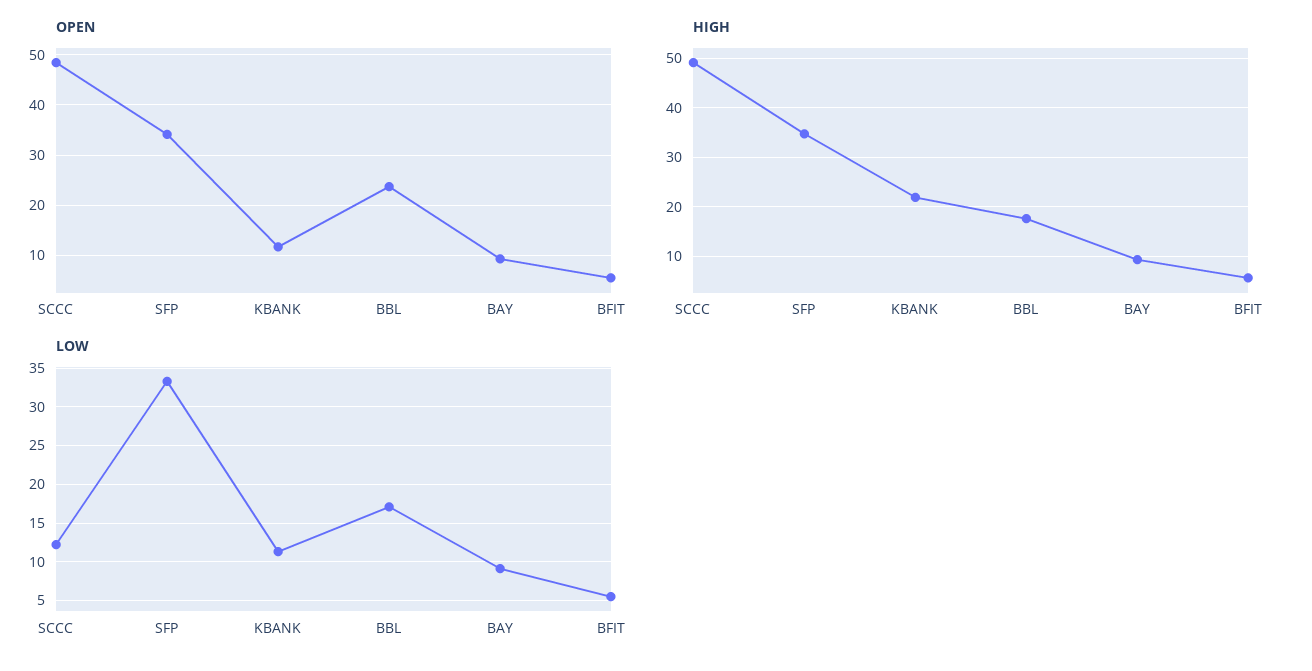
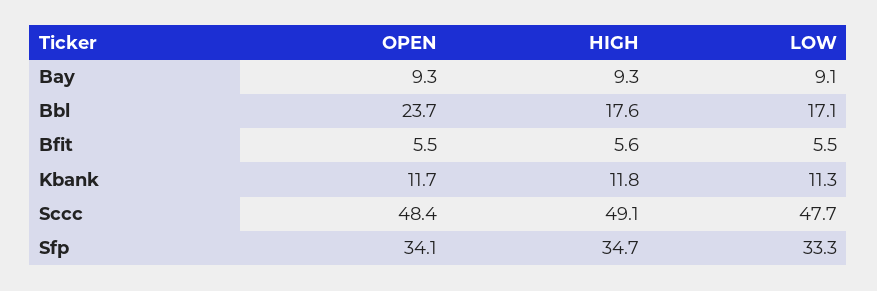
  {
    "OPEN": {
      "SCCC": 48.4,
      "SFP": 34.1,
      "KBANK": 11.7,
      "BBL": 23.7,
      "BAY": 9.3,
      "BFIT": 5.5
    },
    "HIGH": {
      "SCCC": 49.1,
      "SFP": 34.7,
-     "KBANK": 22,
+     "KBANK": 11.8,
      "BBL": 17.6,
      "BAY": 9.3,
      "BFIT": 5.6
    },
    "LOW": {
-     "SCCC": 12,
+     "SCCC": 47.7,
      "SFP": 33.3,
      "KBANK": 11.3,
      "BBL": 17.1,
      "BAY": 9.1,
      "BFIT": 5.5
    }
  }

